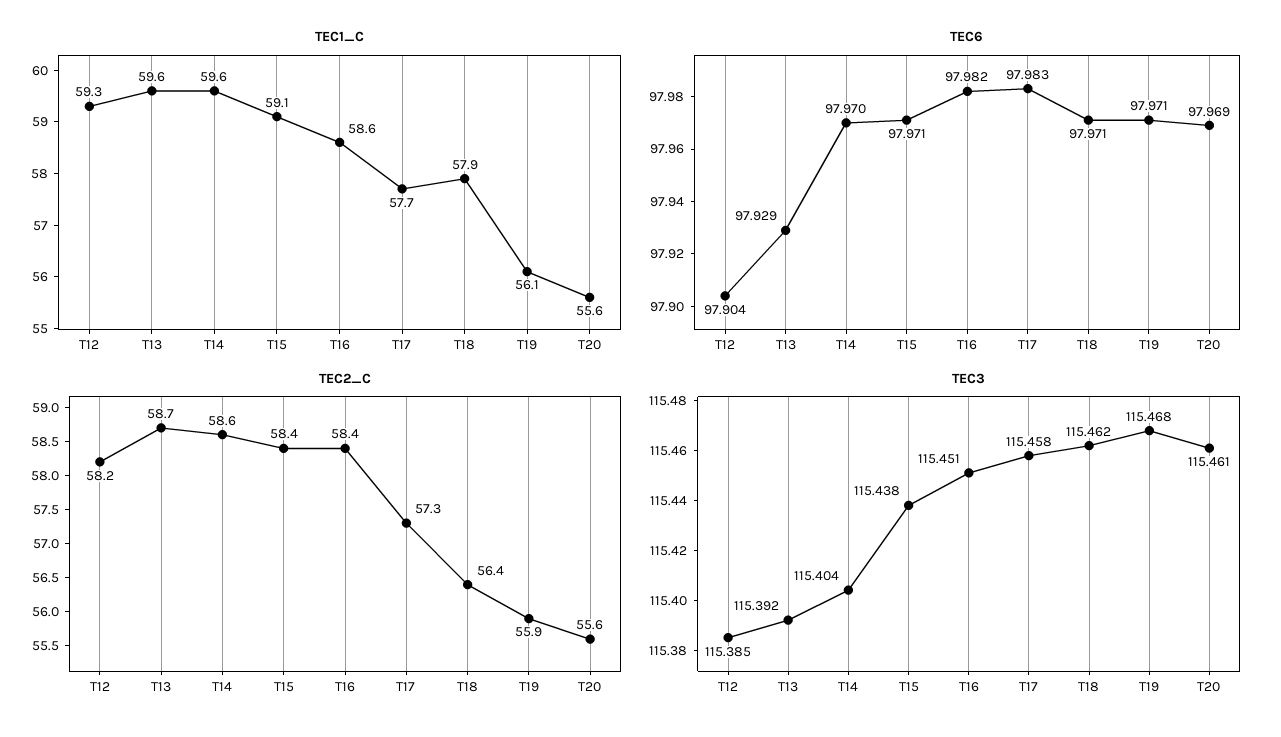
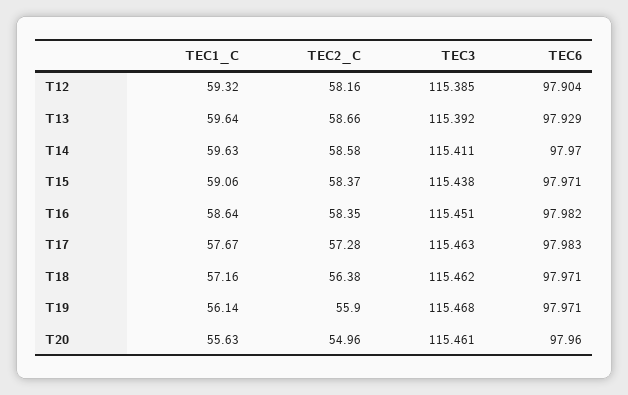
  {
    "TEC1_C": {
      "T12": 59.32,
      "T13": 59.64,
      "T14": 59.63,
      "T15": 59.06,
      "T16": 58.64,
      "T17": 57.67,
-     "T18": 57.9,
+     "T18": 57.16,
      "T19": 56.14,
      "T20": 55.63
    },
    "TEC6": {
      "T12": 97.904,
      "T13": 97.929,
      "T14": 97.97,
      "T15": 97.971,
      "T16": 97.982,
      "T17": 97.983,
      "T18": 97.971,
      "T19": 97.971,
-     "T20": 97.969
+     "T20": 97.96
    },
    "TEC2_C": {
      "T12": 58.16,
      "T13": 58.66,
      "T14": 58.58,
      "T15": 58.37,
      "T16": 58.35,
      "T17": 57.28,
      "T18": 56.38,
      "T19": 55.9,
-     "T20": 55.6
+     "T20": 54.96
    },
    "TEC3": {
      "T12": 115.385,
      "T13": 115.392,
-     "T14": 115.404,
+     "T14": 115.411,
      "T15": 115.438,
      "T16": 115.451,
-     "T17": 115.458,
+     "T17": 115.463,
      "T18": 115.462,
      "T19": 115.468,
      "T20": 115.461
    }
  }

